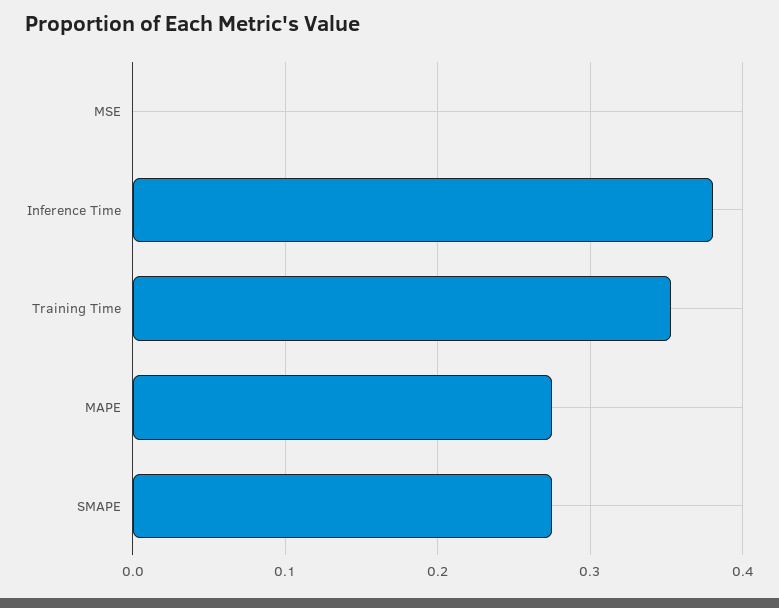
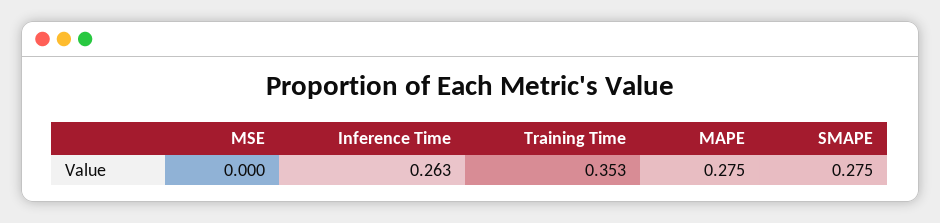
  {
    "MSE": 0,
-   "Inference Time": 0.38,
+   "Inference Time": 0.263,
    "Training Time": 0.353,
    "MAPE": 0.275,
    "SMAPE": 0.275
  }

